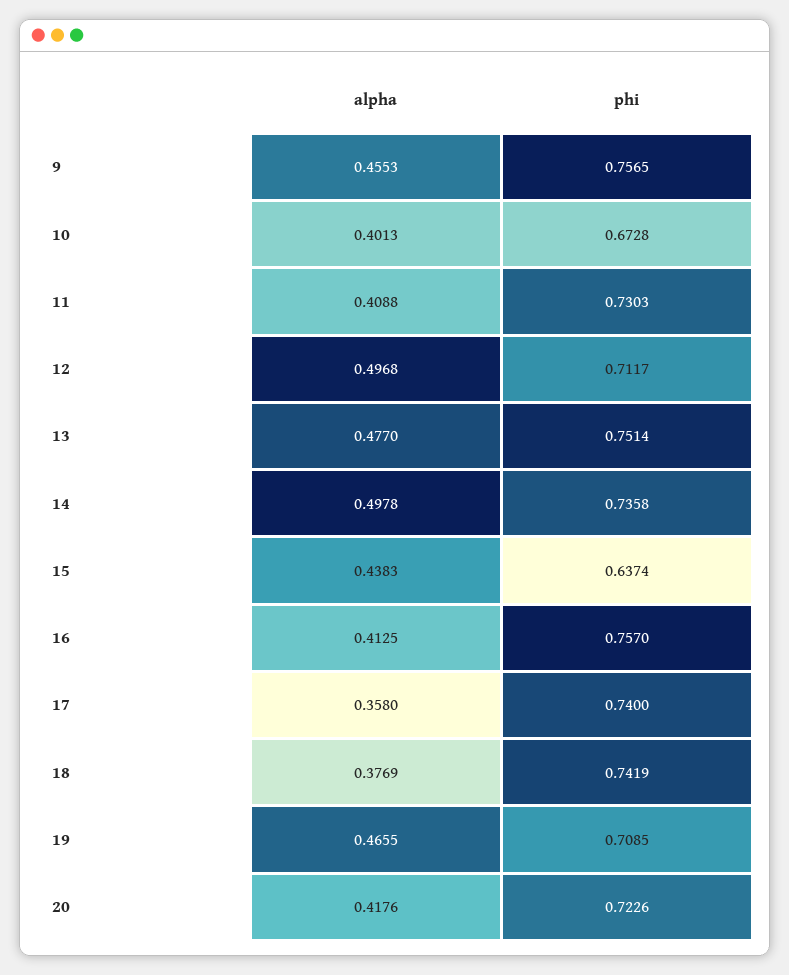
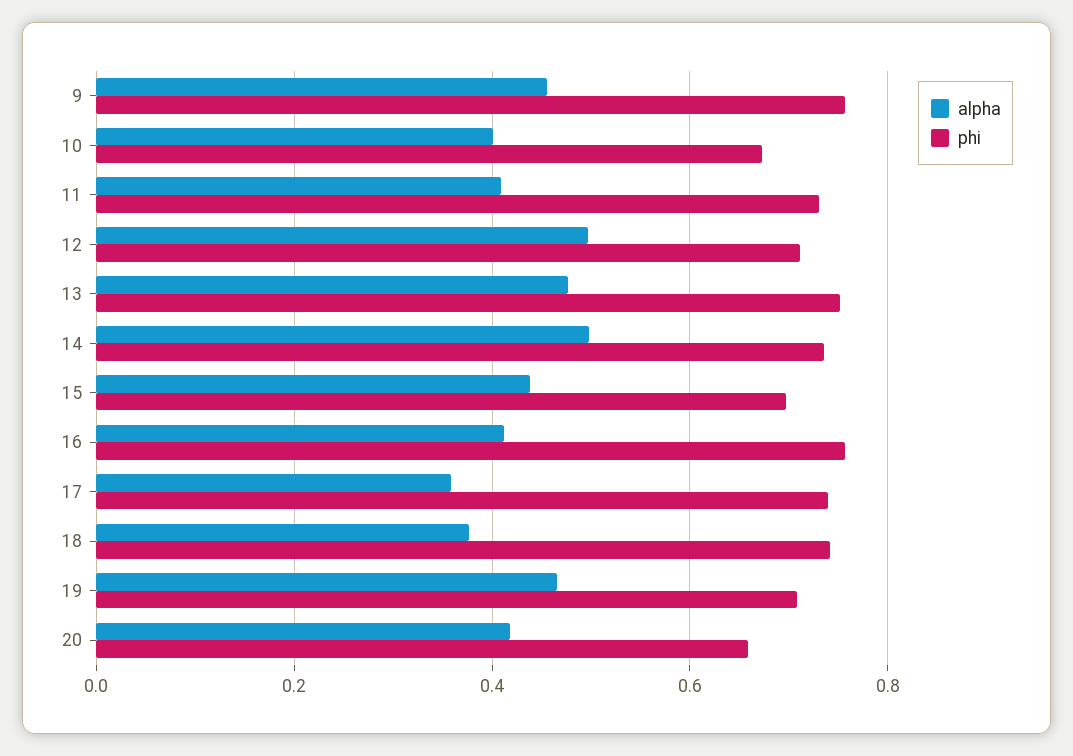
  {
    "alpha": {
      "9": 0.4553,
      "10": 0.4013,
      "11": 0.4088,
      "12": 0.4968,
      "13": 0.477,
      "14": 0.4978,
      "15": 0.4383,
      "16": 0.4125,
      "17": 0.358,
      "18": 0.3769,
      "19": 0.4655,
      "20": 0.4176
    },
    "phi": {
      "9": 0.7565,
      "10": 0.6728,
      "11": 0.7303,
      "12": 0.7117,
      "13": 0.7514,
      "14": 0.7358,
-     "15": 0.6374,
+     "15": 0.7,
      "16": 0.757,
      "17": 0.74,
      "18": 0.7419,
      "19": 0.7085,
-     "20": 0.7226
+     "20": 0.66
    }
  }

